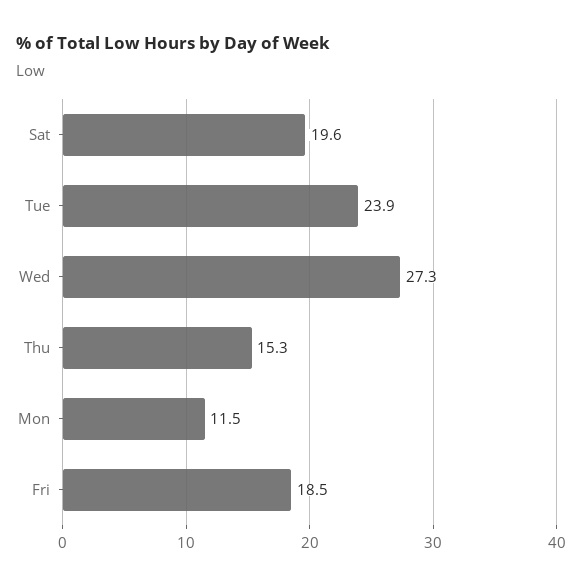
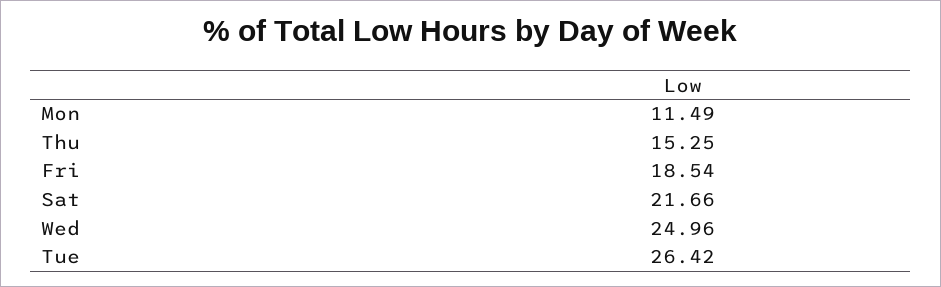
  {
-   "Sat": 19.6,
+   "Sat": 21.66,
-   "Tue": 23.9,
+   "Tue": 26.42,
-   "Wed": 27.3,
+   "Wed": 24.96,
    "Thu": 15.25,
    "Mon": 11.49,
    "Fri": 18.54
  }

